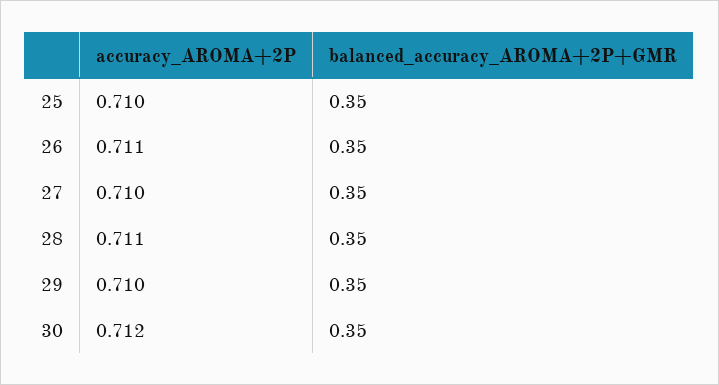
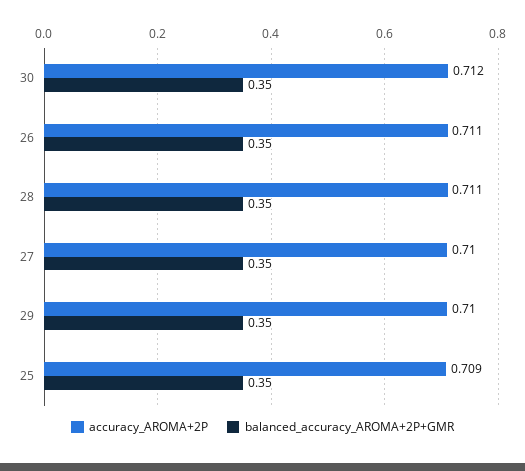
  {
    "accuracy_AROMA+2P": {
-     "25": 0.71,
+     "25": 0.709,
      "26": 0.711,
      "27": 0.71,
      "28": 0.711,
      "29": 0.71,
      "30": 0.712
    },
    "balanced_accuracy_AROMA+2P+GMR": {
      "25": 0.35,
      "26": 0.35,
      "27": 0.35,
      "28": 0.35,
      "29": 0.35,
      "30": 0.35
    }
  }

